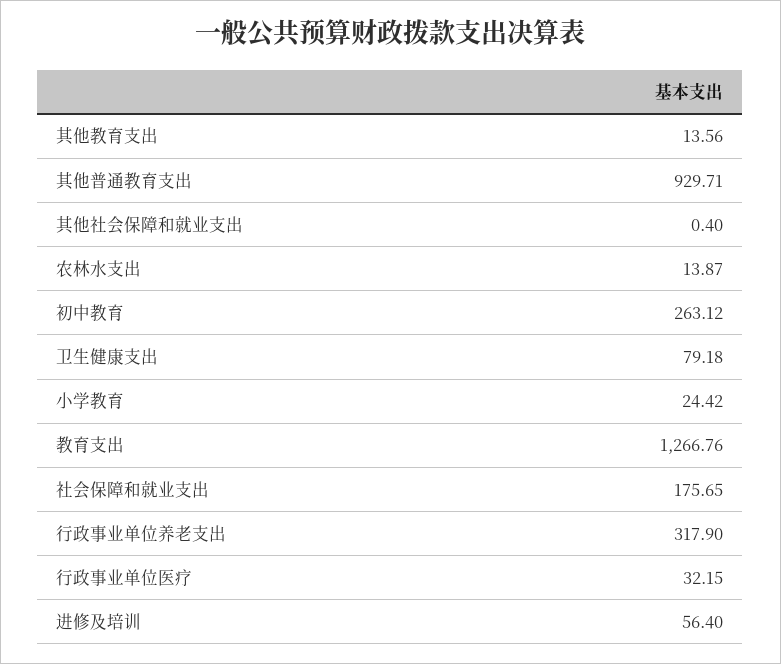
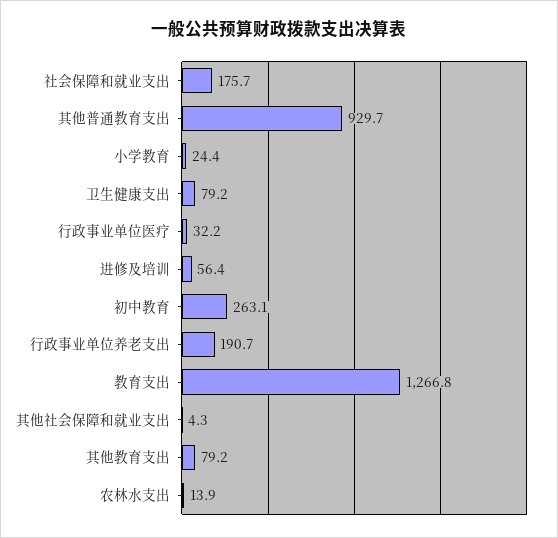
  {
-   "其他教育支出": 13.56,
+   "其他教育支出": 79.2,
    "其他普通教育支出": 929.71,
-   "其他社会保障和就业支出": 0.4,
+   "其他社会保障和就业支出": 4.3,
    "农林水支出": 13.87,
    "初中教育": 263.12,
    "卫生健康支出": 79.18,
    "小学教育": 24.42,
    "教育支出": 1266.76,
    "社会保障和就业支出": 175.65,
-   "行政事业单位养老支出": 317.9,
+   "行政事业单位养老支出": 190.7,
    "行政事业单位医疗": 32.15,
    "进修及培训": 56.4
  }

